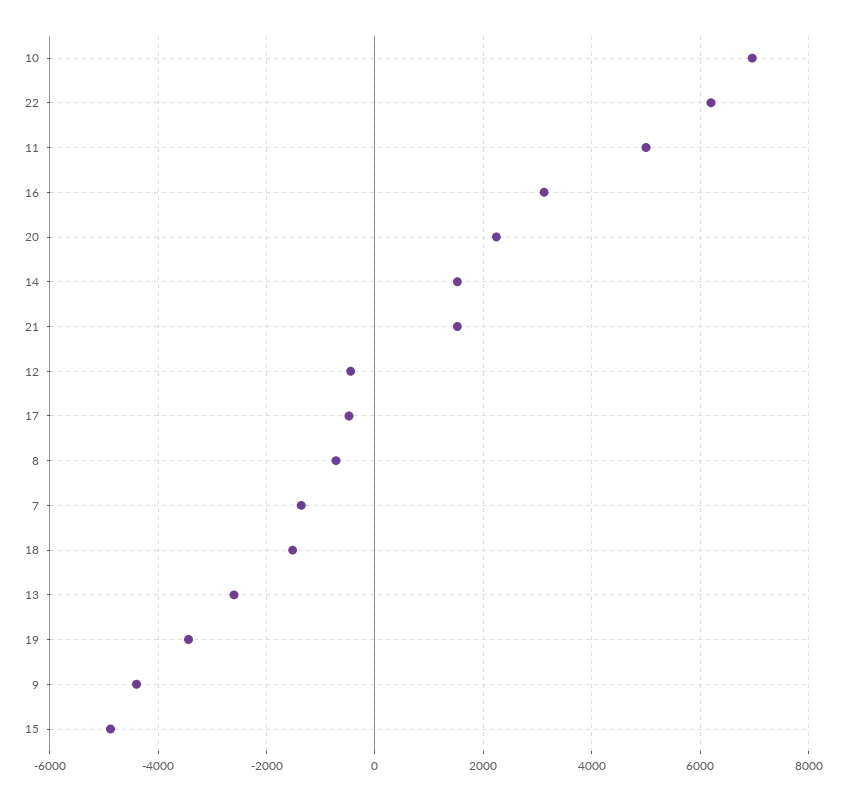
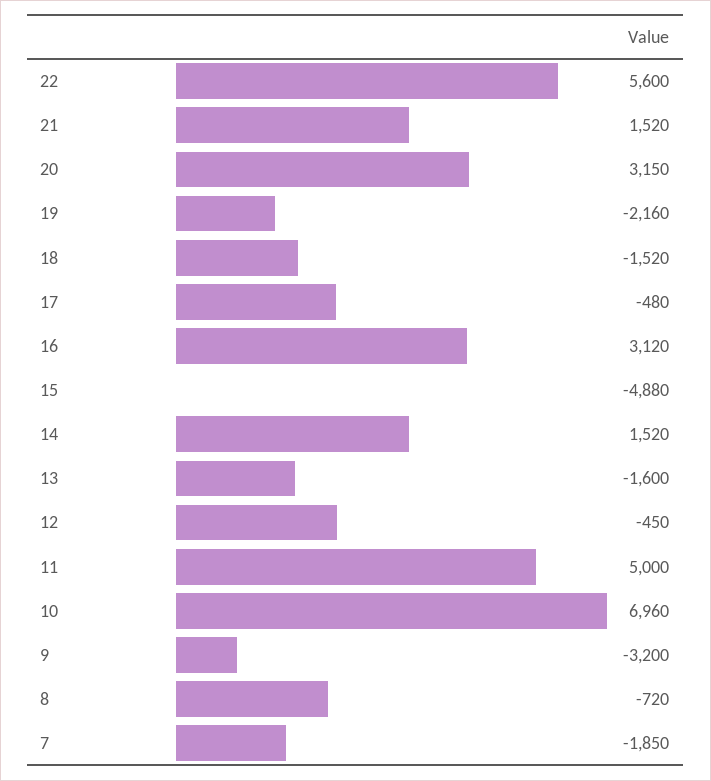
  {
    "10": 6960,
-   "22": 6200,
+   "22": 5600,
    "11": 5000,
    "16": 3120,
-   "20": 2200,
+   "20": 3150,
    "14": 1520,
    "21": 1520,
    "12": -450,
    "17": -480,
    "8": -720,
-   "7": -1400,
+   "7": -1850,
    "18": -1520,
-   "13": -2600,
+   "13": -1600,
-   "19": -3400,
+   "19": -2160,
-   "9": -4400,
+   "9": -3200,
    "15": -4880
  }

